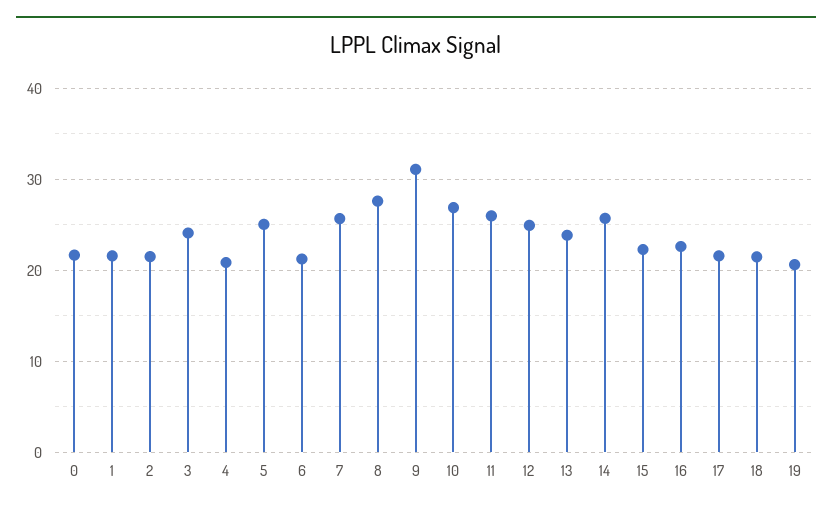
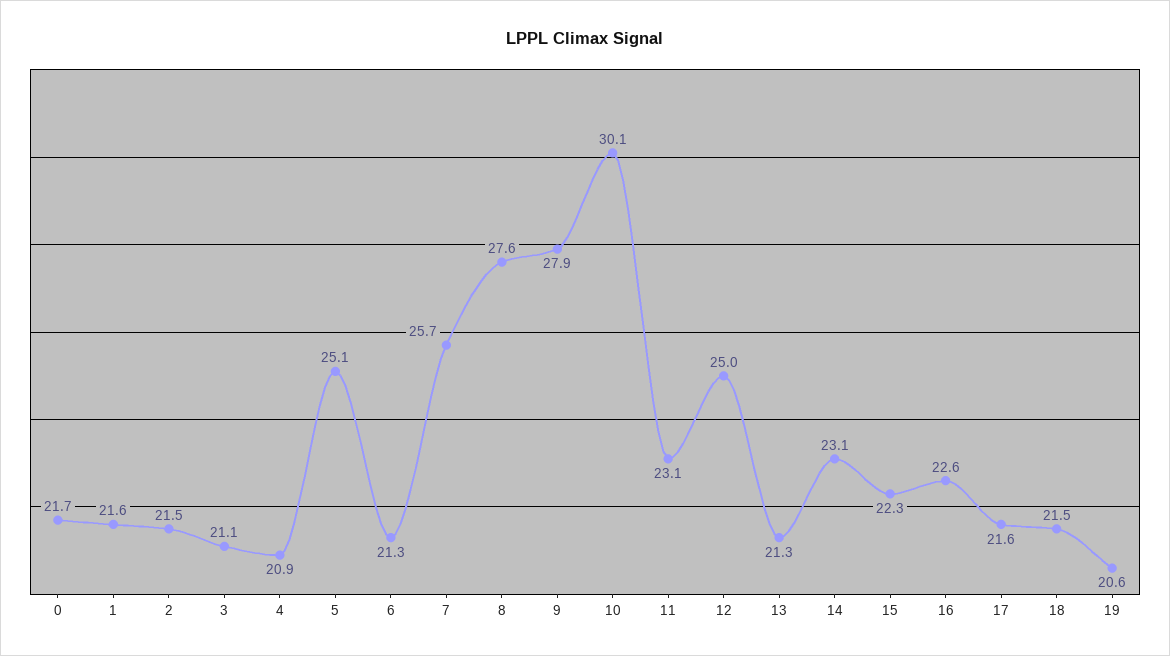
  {
    "0": 21.7,
    "1": 21.6,
    "2": 21.5,
-   "3": 24,
+   "3": 21.1,
    "4": 20.9,
    "5": 25.1,
    "6": 21.3,
    "7": 25.7,
    "8": 27.6,
-   "9": 31,
+   "9": 27.9,
-   "10": 27,
+   "10": 30.1,
-   "11": 26,
+   "11": 23.1,
    "12": 25,
-   "13": 24,
+   "13": 21.3,
-   "14": 26,
+   "14": 23.1,
    "15": 22.3,
    "16": 22.6,
    "17": 21.6,
    "18": 21.5,
    "19": 20.6
  }

